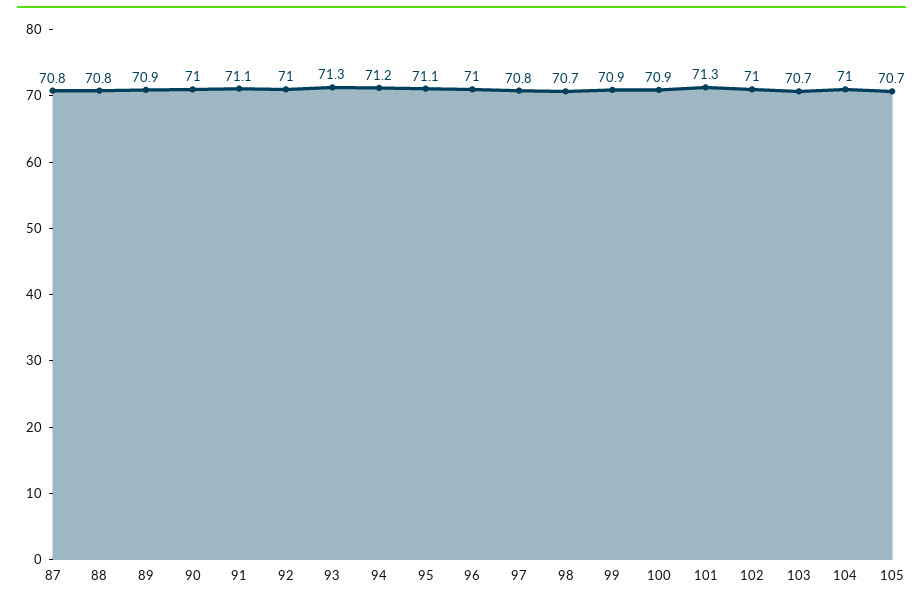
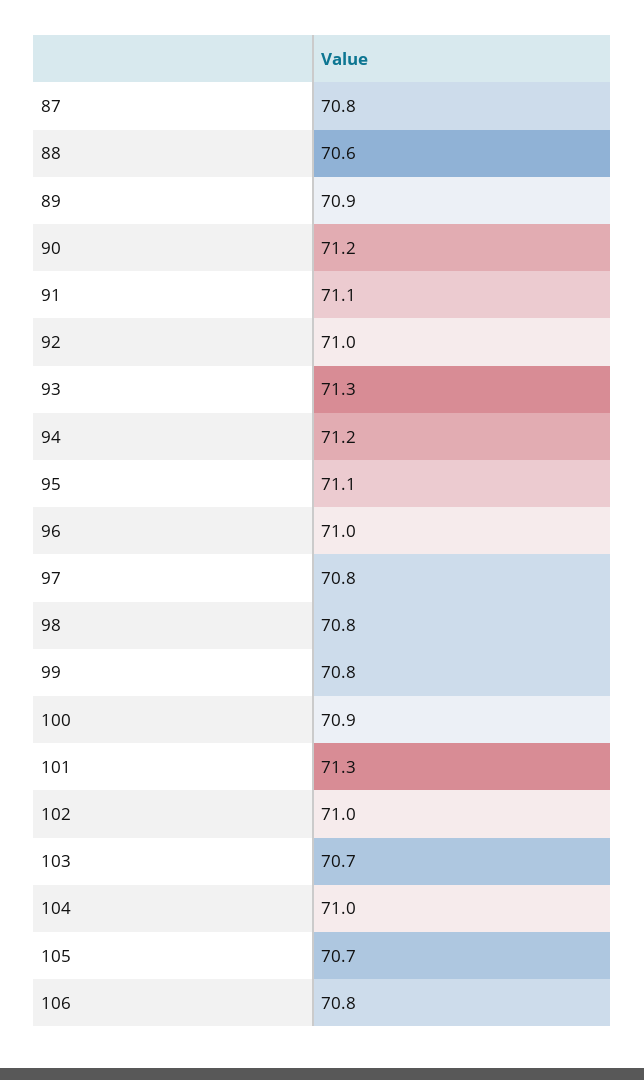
  {
    "87": 70.8,
-   "88": 70.8,
+   "88": 70.6,
    "89": 70.9,
-   "90": 71,
+   "90": 71.2,
    "91": 71.1,
    "92": 71,
    "93": 71.3,
    "94": 71.2,
    "95": 71.1,
    "96": 71,
    "97": 70.8,
-   "98": 70.7,
+   "98": 70.8,
-   "99": 70.9,
+   "99": 70.8,
    "100": 70.9,
    "101": 71.3,
    "102": 71,
    "103": 70.7,
    "104": 71,
-   "105": 70.7
+   "105": 70.7,
+   "106": 70.8
  }

